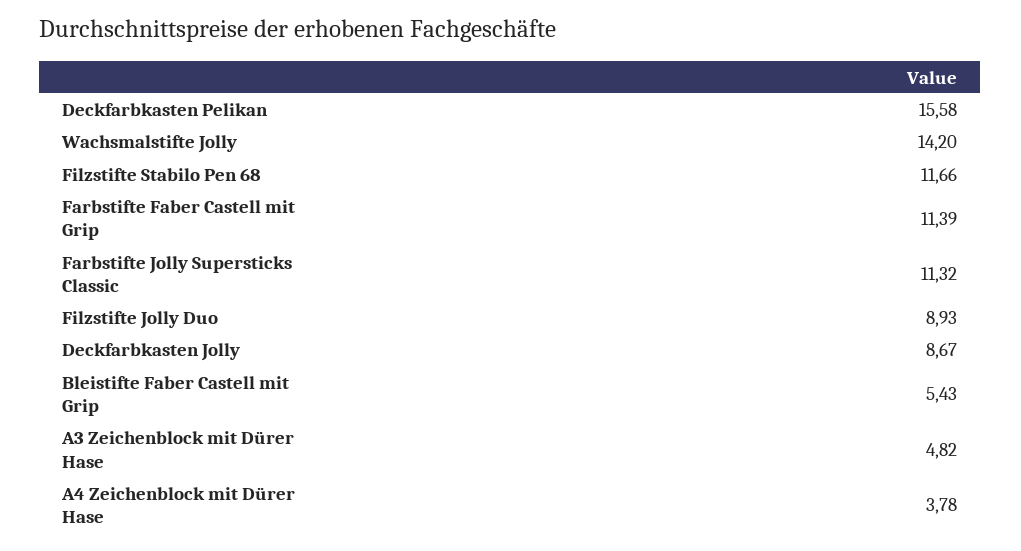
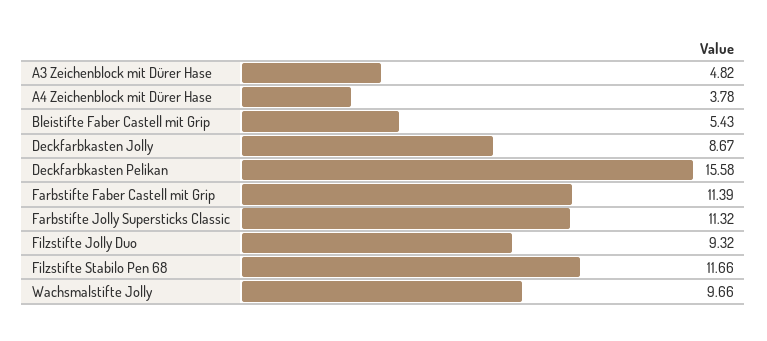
  {
    "Deckfarbkasten Pelikan": 15.58,
-   "Wachsmalstifte Jolly": 14.2,
+   "Wachsmalstifte Jolly": 9.66,
    "Filzstifte Stabilo Pen 68": 11.66,
    "Farbstifte Faber Castell mit Grip": 11.39,
    "Farbstifte Jolly Supersticks Classic": 11.32,
-   "Filzstifte Jolly Duo": 8.93,
+   "Filzstifte Jolly Duo": 9.32,
    "Deckfarbkasten Jolly": 8.67,
    "Bleistifte Faber Castell mit Grip": 5.43,
    "A3 Zeichenblock mit Dürer Hase": 4.82,
    "A4 Zeichenblock mit Dürer Hase": 3.78
  }

